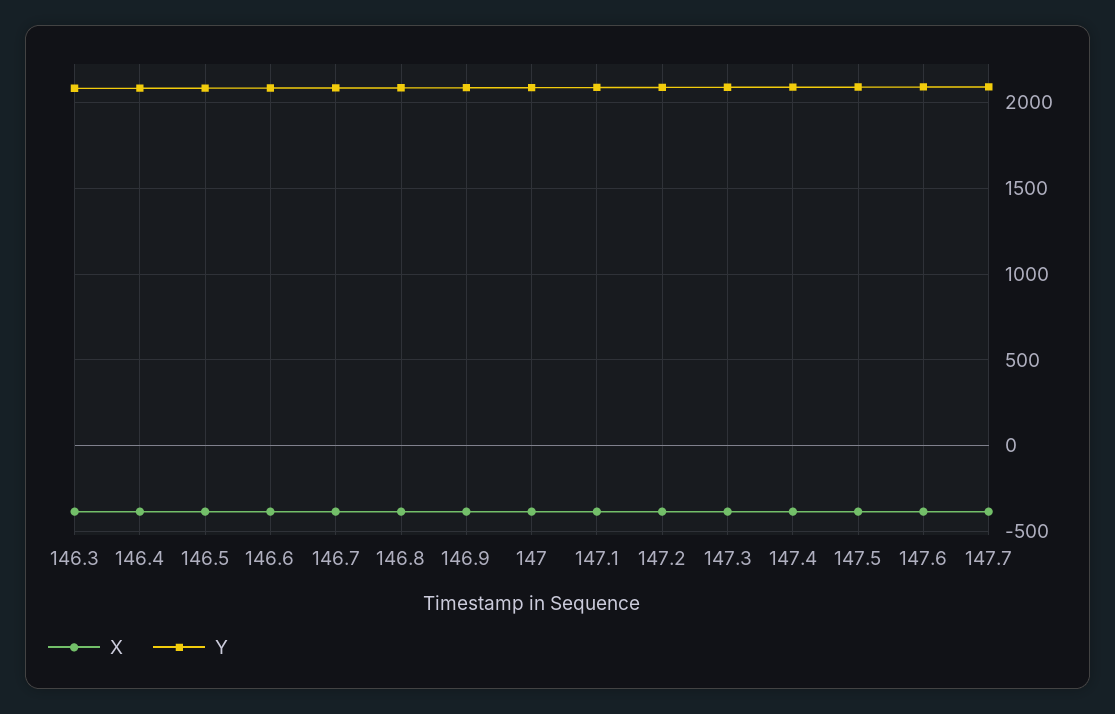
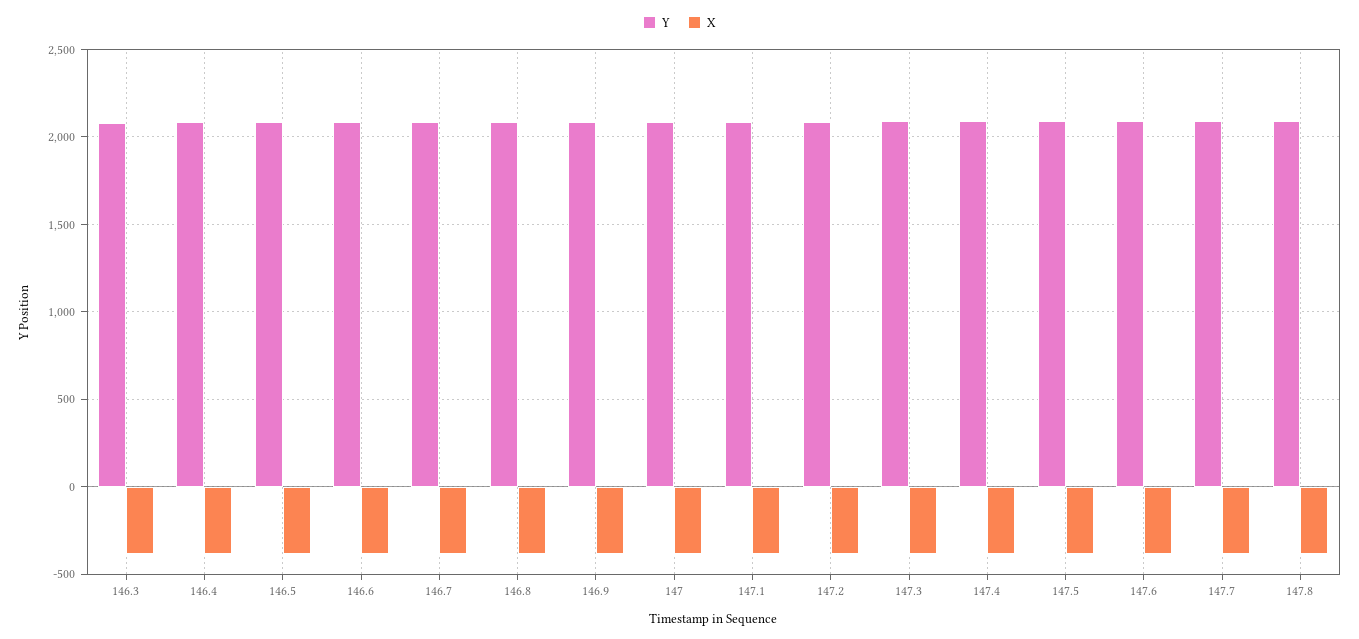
  {
    "X": {
      "146.3": -400,
      "146.4": -400,
      "146.5": -400,
      "146.6": -400,
      "146.7": -400,
      "146.8": -400,
      "146.9": -400,
      "147": -400,
      "147.1": -400,
      "147.2": -400,
      "147.3": -400,
      "147.4": -400,
      "147.5": -400,
      "147.6": -400,
-     "147.7": -400
+     "147.7": -400,
+     "147.8": -400
    },
    "Y": {
      "146.3": 2100,
      "146.4": 2100,
      "146.5": 2100,
      "146.6": 2100,
      "146.7": 2100,
      "146.8": 2100,
      "146.9": 2100,
      "147": 2100,
      "147.1": 2100,
      "147.2": 2100,
      "147.3": 2100,
      "147.4": 2100,
      "147.5": 2100,
      "147.6": 2100,
-     "147.7": 2100
+     "147.7": 2100,
+     "147.8": 2100
    }
  }

